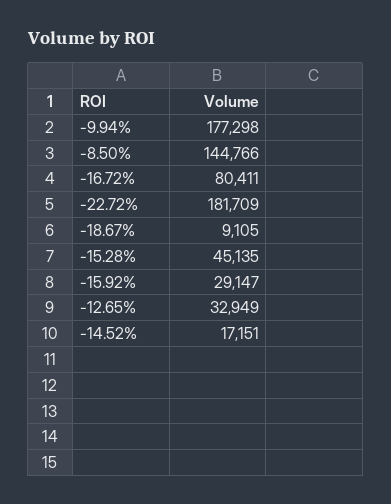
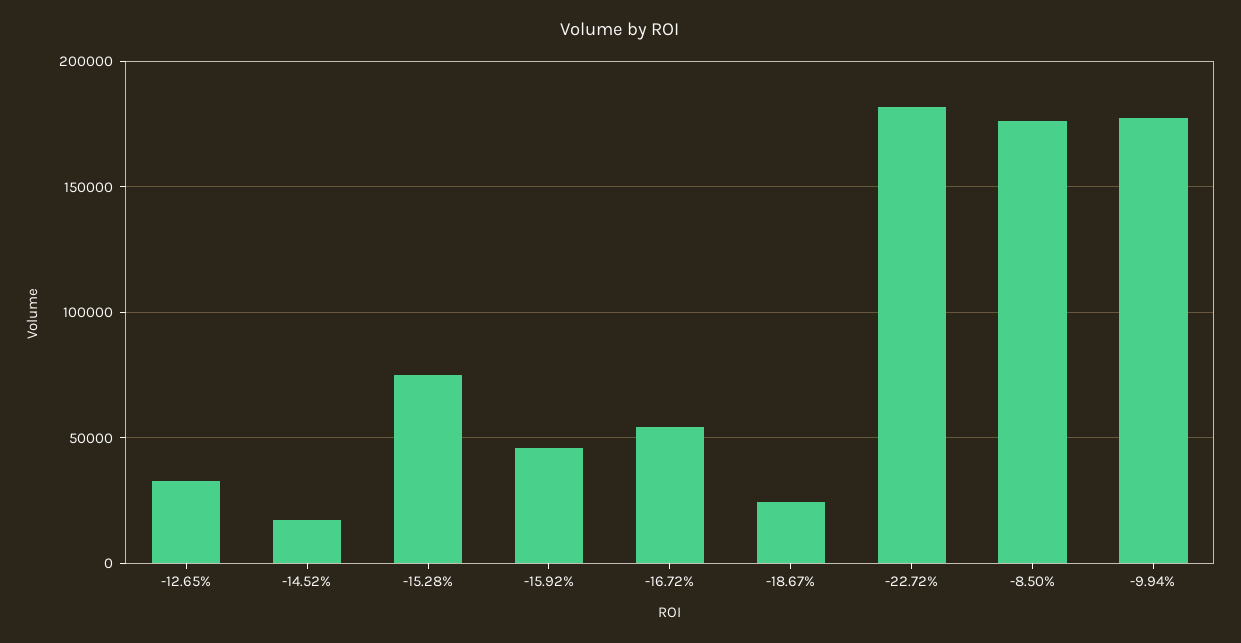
  {
    "-9.94%": 177298,
-   "-8.50%": 144766,
+   "-8.50%": 175000,
-   "-16.72%": 80411,
+   "-16.72%": 55000,
    "-22.72%": 181709,
-   "-18.67%": 9105,
+   "-18.67%": 25000,
-   "-15.28%": 45135,
+   "-15.28%": 75000,
-   "-15.92%": 29147,
+   "-15.92%": 45000,
    "-12.65%": 32949,
    "-14.52%": 17151
  }

